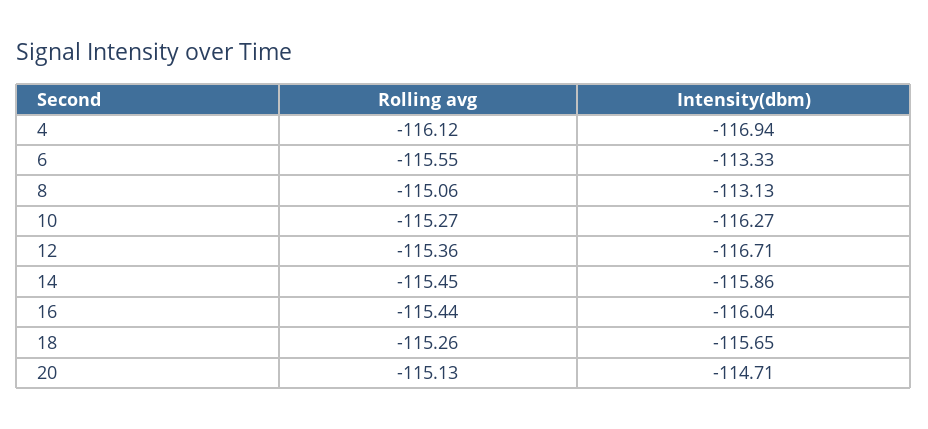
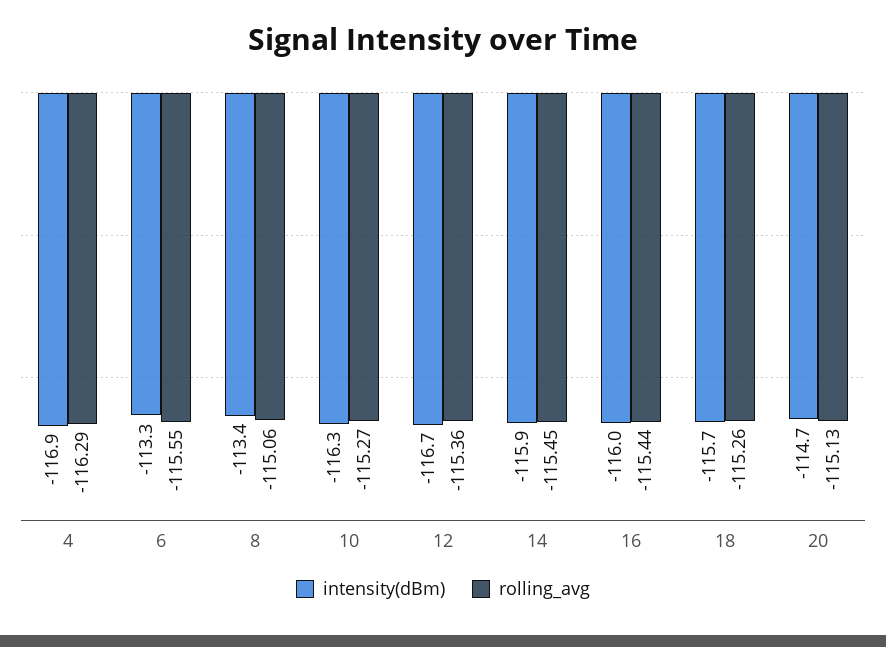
  {
    "Rolling avg": {
-     "4": -116.12,
+     "4": -116.29,
      "6": -115.55,
      "8": -115.06,
      "10": -115.27,
      "12": -115.36,
      "14": -115.45,
      "16": -115.44,
      "18": -115.26,
      "20": -115.13
    },
    "Intensity(dbm)": {
      "4": -116.94,
      "6": -113.33,
-     "8": -113.13,
+     "8": -113.4,
      "10": -116.27,
      "12": -116.71,
      "14": -115.86,
      "16": -116.04,
      "18": -115.65,
      "20": -114.71
    }
  }

